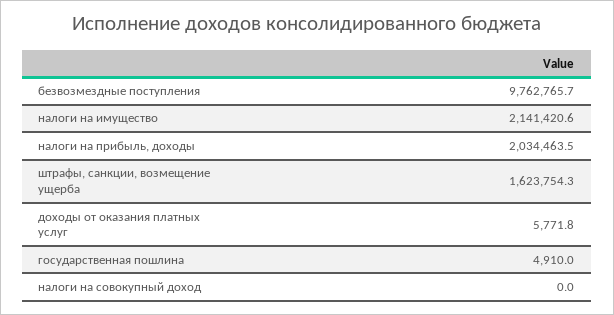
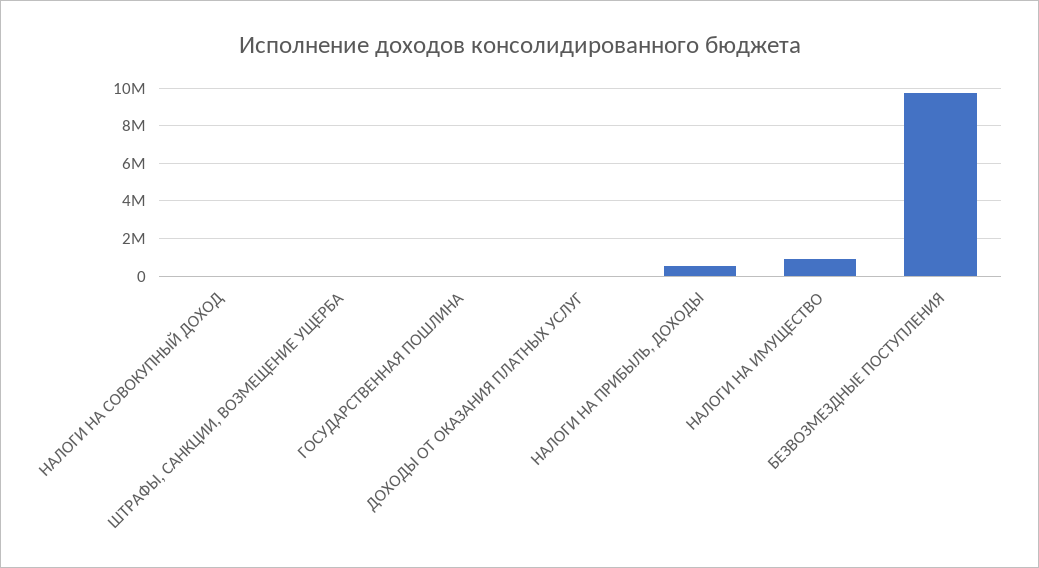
  {
    "безвозмездные поступления": 9762765.7,
-   "налоги на имущество": 2141420.6,
+   "налоги на имущество": 1000000,
-   "налоги на прибыль, доходы": 2034463.5,
+   "налоги на прибыль, доходы": 500000,
-   "штрафы, санкции, возмещение ущерба": 1623754.3,
+   "штрафы, санкции, возмещение ущерба": 0,
    "доходы от оказания платных услуг": 5771.8,
    "государственная пошлина": 4910,
    "налоги на совокупный доход": 0
  }

